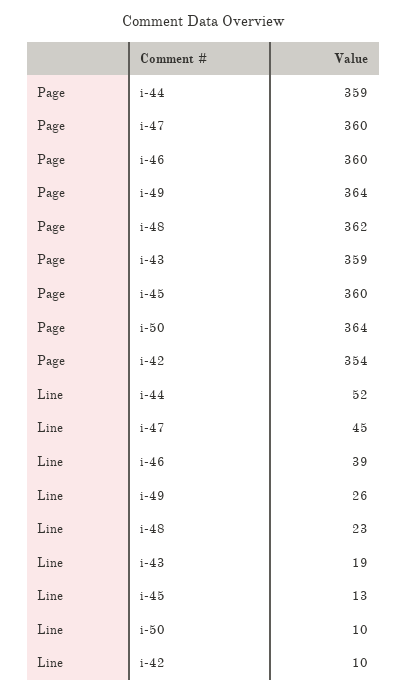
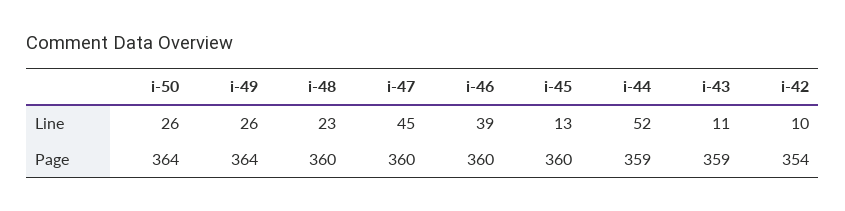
  {
    "Page": {
      "i-44": 359,
      "i-47": 360,
      "i-46": 360,
      "i-49": 364,
-     "i-48": 362,
+     "i-48": 360,
      "i-43": 359,
      "i-45": 360,
      "i-50": 364,
      "i-42": 354
    },
    "Line": {
      "i-44": 52,
      "i-47": 45,
      "i-46": 39,
      "i-49": 26,
      "i-48": 23,
-     "i-43": 19,
+     "i-43": 11,
      "i-45": 13,
-     "i-50": 10,
+     "i-50": 26,
      "i-42": 10
    }
  }

